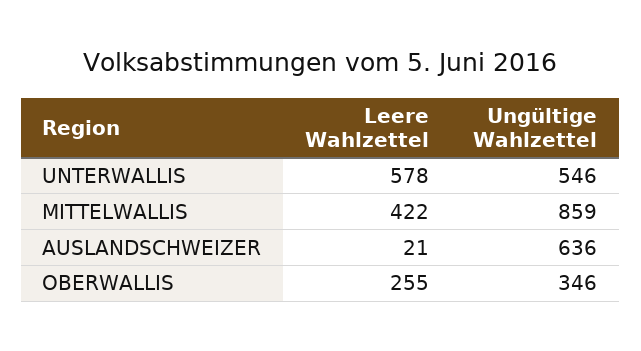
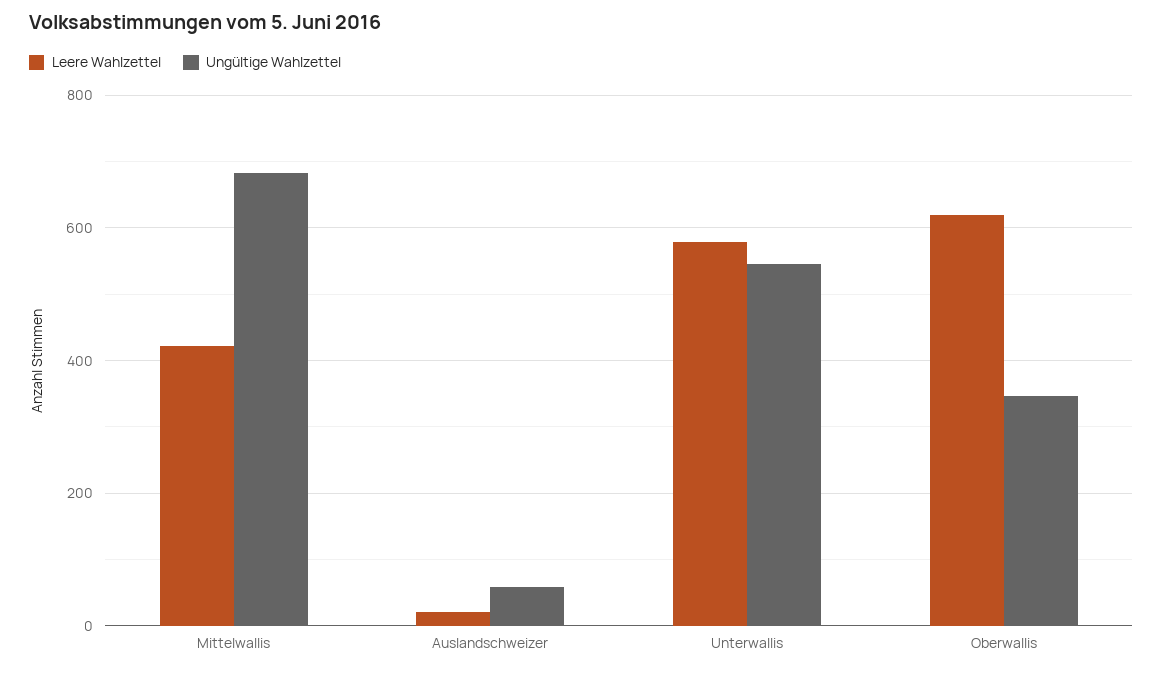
  {
    "Leere Wahlzettel": {
      "UNTERWALLIS": 578,
      "MITTELWALLIS": 422,
      "AUSLANDSCHWEIZER": 21,
-     "OBERWALLIS": 255
+     "OBERWALLIS": 620
    },
    "Ungültige Wahlzettel": {
      "UNTERWALLIS": 546,
-     "MITTELWALLIS": 859,
+     "MITTELWALLIS": 680,
-     "AUSLANDSCHWEIZER": 636,
+     "AUSLANDSCHWEIZER": 60,
      "OBERWALLIS": 346
    }
  }

